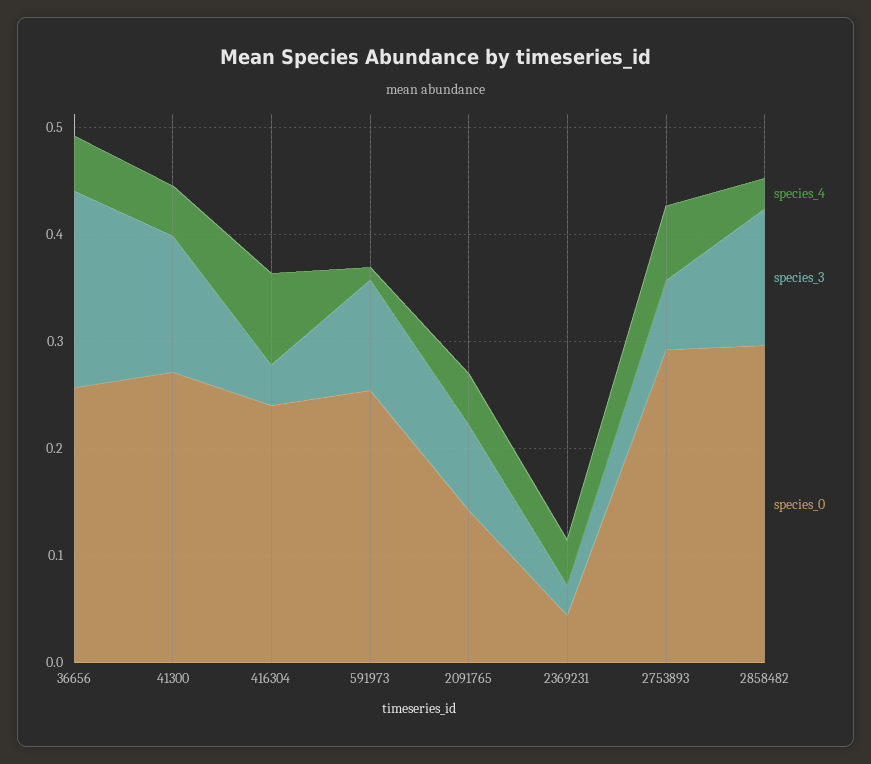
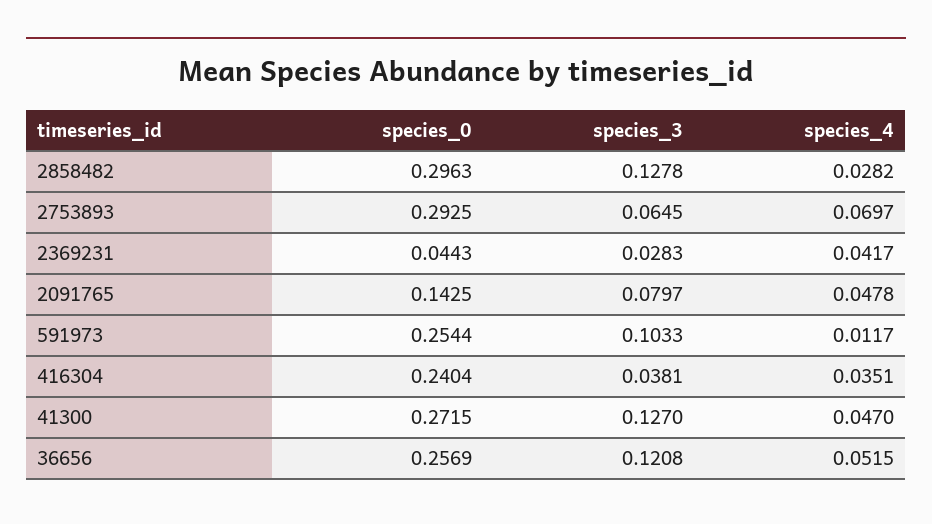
  {
    "species_4": {
      "36656": 0.0515,
      "41300": 0.047,
-     "416304": 0.08,
+     "416304": 0.0351,
      "591973": 0.0117,
      "2091765": 0.0478,
      "2369231": 0.0417,
      "2753893": 0.0697,
      "2858482": 0.0282
    },
    "species_3": {
-     "36656": 0.18,
+     "36656": 0.1208,
      "41300": 0.127,
      "416304": 0.0381,
      "591973": 0.1033,
      "2091765": 0.0797,
      "2369231": 0.0283,
      "2753893": 0.0645,
      "2858482": 0.1278
    },
    "species_0": {
      "36656": 0.2569,
      "41300": 0.2715,
      "416304": 0.2404,
      "591973": 0.2544,
      "2091765": 0.1425,
      "2369231": 0.0443,
      "2753893": 0.2925,
      "2858482": 0.2963
    }
  }

